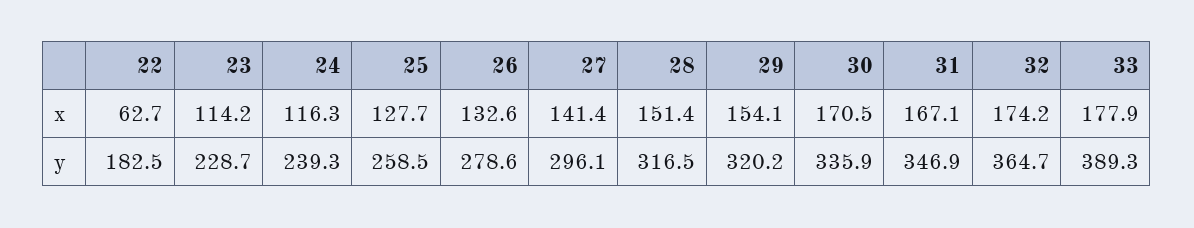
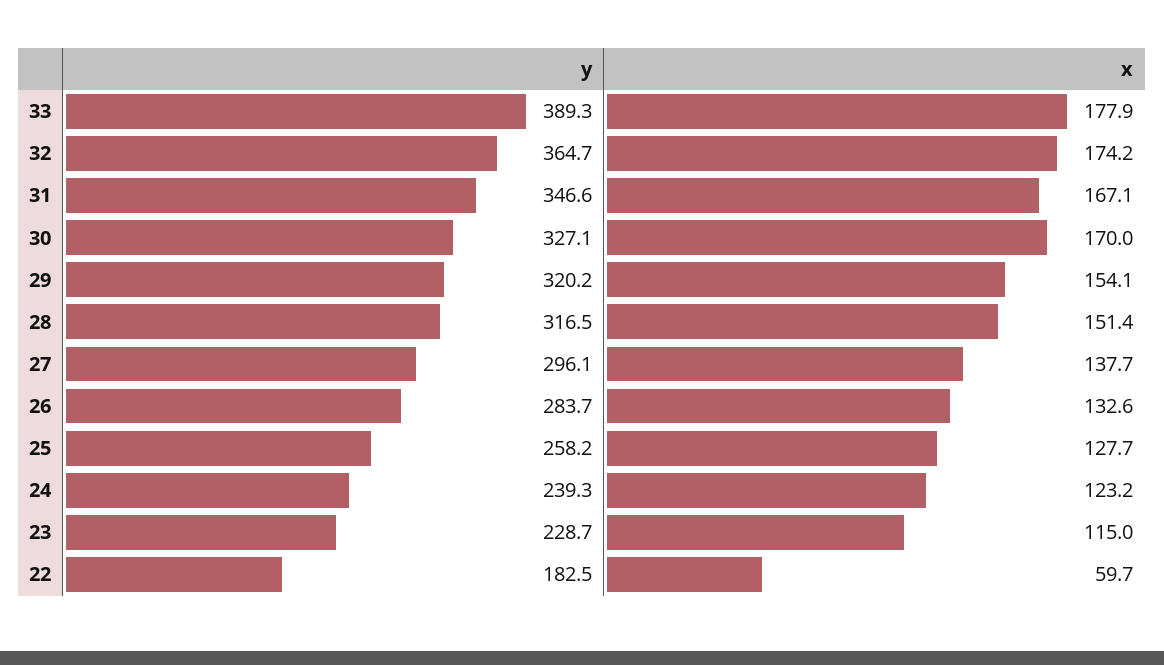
  {
    "22": {
-     "x": 62.7,
+     "x": 59.7,
      "y": 182.5
    },
    "23": {
-     "x": 114.2,
+     "x": 115,
      "y": 228.7
    },
    "24": {
-     "x": 116.3,
+     "x": 123.2,
      "y": 239.3
    },
    "25": {
      "x": 127.7,
-     "y": 258.5
+     "y": 258.2
    },
    "26": {
      "x": 132.6,
-     "y": 278.6
+     "y": 283.7
    },
    "27": {
-     "x": 141.4,
+     "x": 137.7,
      "y": 296.1
    },
    "28": {
      "x": 151.4,
      "y": 316.5
    },
    "29": {
      "x": 154.1,
      "y": 320.2
    },
    "30": {
-     "x": 170.5,
+     "x": 170,
-     "y": 335.9
+     "y": 327.1
    },
    "31": {
      "x": 167.1,
-     "y": 346.9
+     "y": 346.6
    },
    "32": {
      "x": 174.2,
      "y": 364.7
    },
    "33": {
      "x": 177.9,
      "y": 389.3
    }
  }

